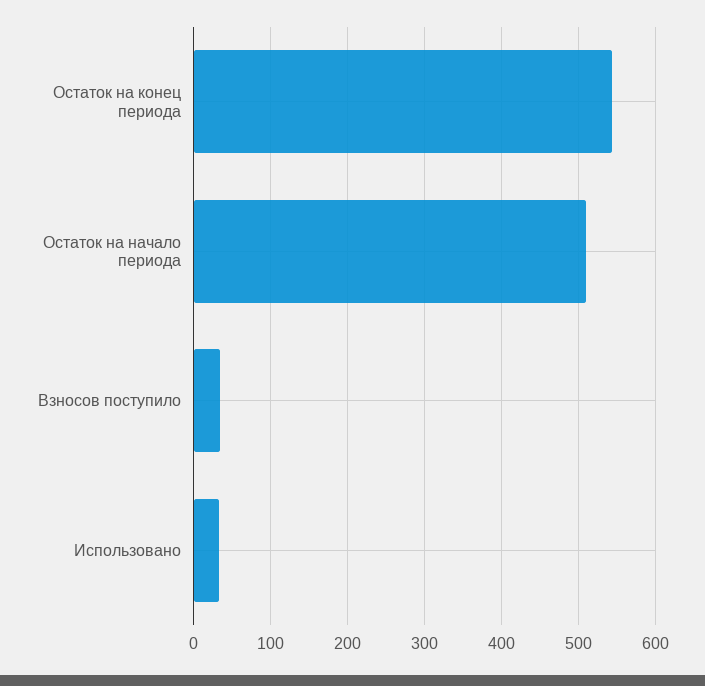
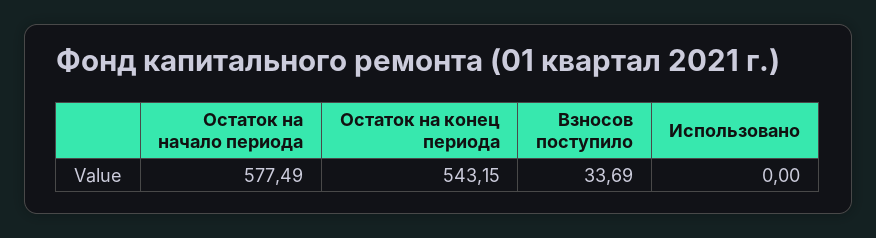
  {
    "Остаток на конец периода": 543.15,
-   "Остаток на начало периода": 510,
+   "Остаток на начало периода": 577.49,
    "Взносов поступило": 33.69,
-   "Использовано": 30
+   "Использовано": 0
  }

